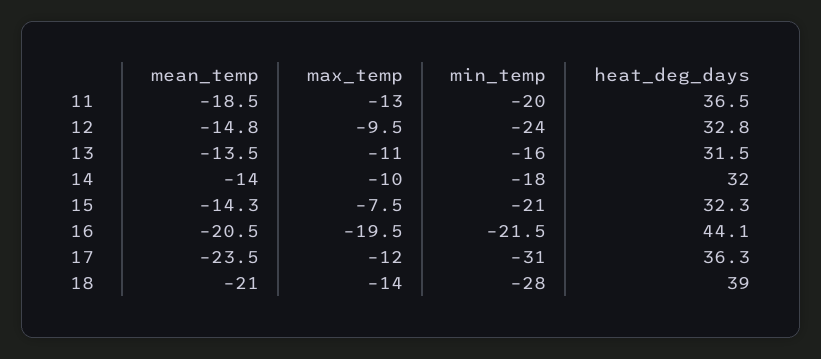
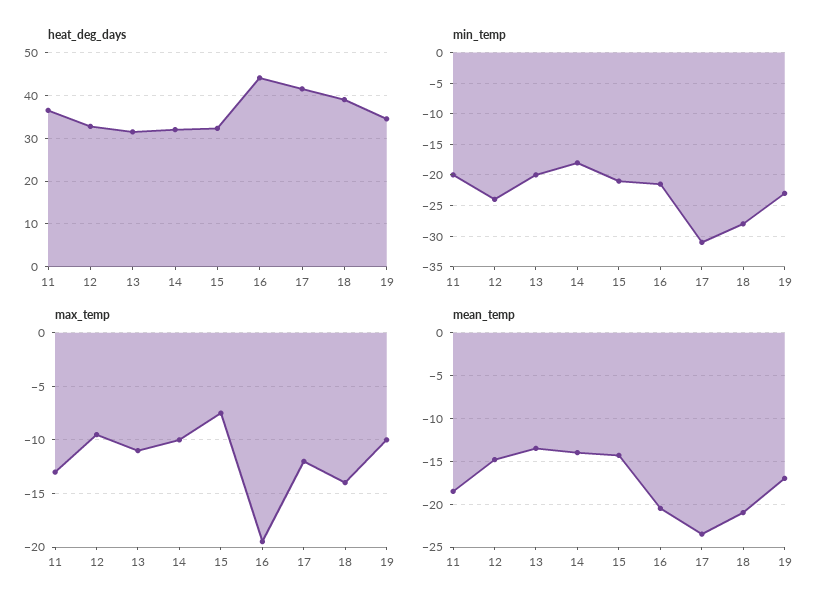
  {
    "mean_temp": {
      "11": -18.5,
      "12": -14.8,
      "13": -13.5,
      "14": -14,
      "15": -14.3,
      "16": -20.5,
      "17": -23.5,
-     "18": -21
+     "18": -21,
+     "19": -17
    },
    "max_temp": {
      "11": -13,
      "12": -9.5,
      "13": -11,
      "14": -10,
      "15": -7.5,
      "16": -19.5,
      "17": -12,
-     "18": -14
+     "18": -14,
+     "19": -10
    },
    "min_temp": {
      "11": -20,
      "12": -24,
-     "13": -16,
+     "13": -20,
      "14": -18,
      "15": -21,
      "16": -21.5,
      "17": -31,
-     "18": -28
+     "18": -28,
+     "19": -23
    },
    "heat_deg_days": {
      "11": 36.5,
      "12": 32.8,
      "13": 31.5,
      "14": 32,
      "15": 32.3,
      "16": 44.1,
-     "17": 36.3,
+     "17": 42,
-     "18": 39
+     "18": 39,
+     "19": 34
    }
  }

